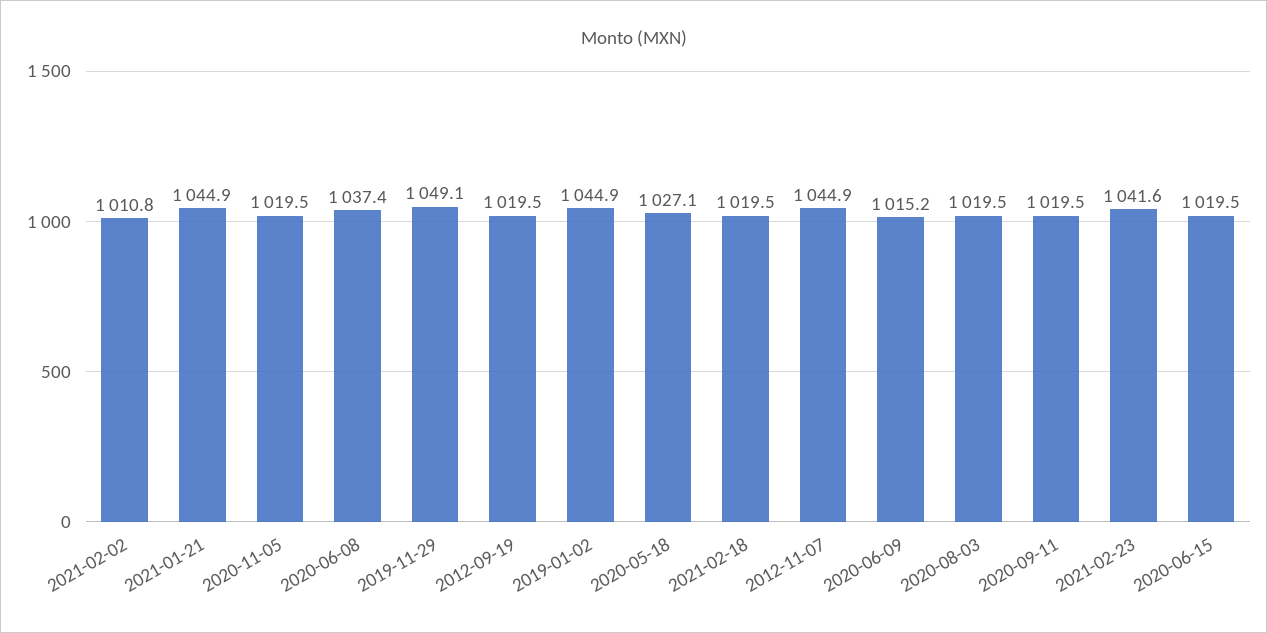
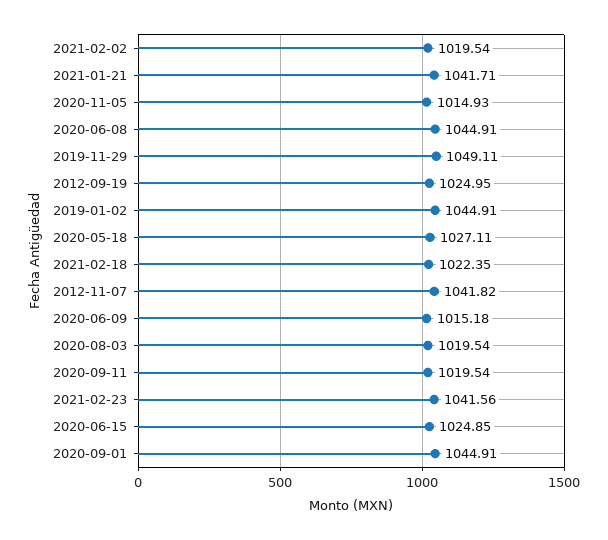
  {
-   "2021-02-02": 1010.8,
+   "2021-02-02": 1019.54,
-   "2021-01-21": 1044.9,
+   "2021-01-21": 1041.71,
-   "2020-11-05": 1019.5,
+   "2020-11-05": 1014.93,
-   "2020-06-08": 1037.4,
+   "2020-06-08": 1044.91,
    "2019-11-29": 1049.11,
-   "2012-09-19": 1019.5,
+   "2012-09-19": 1024.95,
    "2019-01-02": 1044.91,
    "2020-05-18": 1027.11,
-   "2021-02-18": 1019.5,
+   "2021-02-18": 1022.35,
-   "2012-11-07": 1044.9,
+   "2012-11-07": 1041.82,
    "2020-06-09": 1015.18,
    "2020-08-03": 1019.54,
    "2020-09-11": 1019.54,
    "2021-02-23": 1041.56,
-   "2020-06-15": 1019.5
+   "2020-06-15": 1024.85,
+   "2020-09-01": 1044.91
  }

